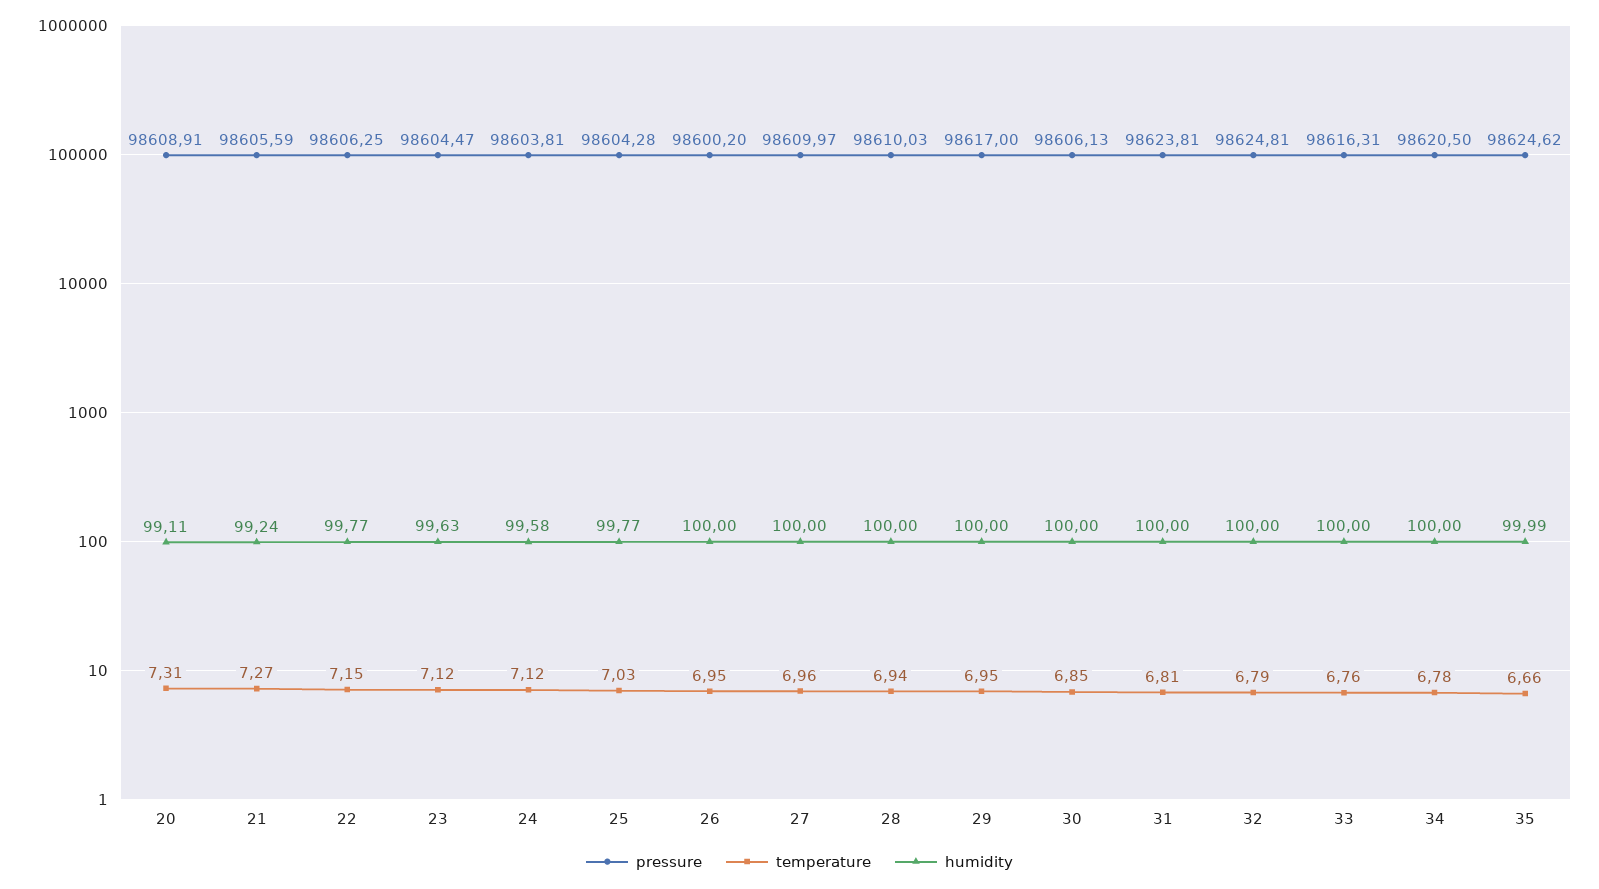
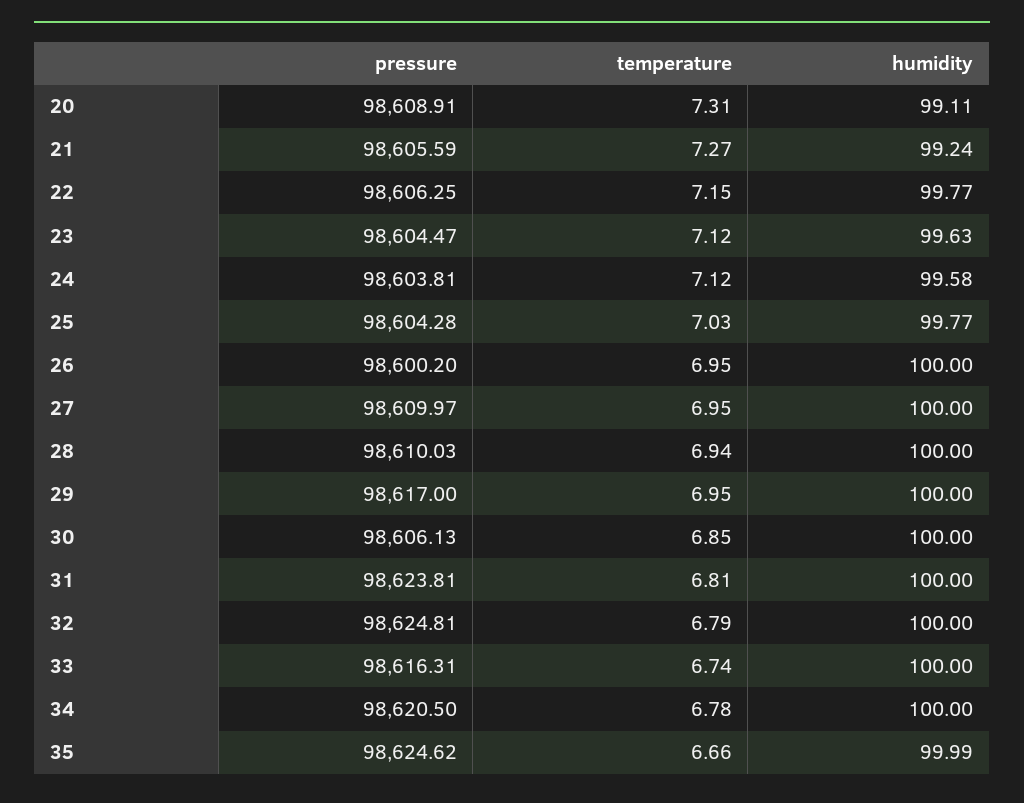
  {
    "pressure": {
      "20": 98608.91,
      "21": 98605.59,
      "22": 98606.25,
      "23": 98604.47,
      "24": 98603.81,
      "25": 98604.28,
      "26": 98600.2,
      "27": 98609.97,
      "28": 98610.03,
      "29": 98617,
      "30": 98606.13,
      "31": 98623.81,
      "32": 98624.81,
      "33": 98616.31,
      "34": 98620.5,
      "35": 98624.62
    },
    "temperature": {
      "20": 7.31,
      "21": 7.27,
      "22": 7.15,
      "23": 7.12,
      "24": 7.12,
      "25": 7.03,
      "26": 6.95,
-     "27": 6.96,
+     "27": 6.95,
      "28": 6.94,
      "29": 6.95,
      "30": 6.85,
      "31": 6.81,
      "32": 6.79,
-     "33": 6.76,
+     "33": 6.74,
      "34": 6.78,
      "35": 6.66
    },
    "humidity": {
      "20": 99.11,
      "21": 99.24,
      "22": 99.77,
      "23": 99.63,
      "24": 99.58,
      "25": 99.77,
      "26": 100,
      "27": 100,
      "28": 100,
      "29": 100,
      "30": 100,
      "31": 100,
      "32": 100,
      "33": 100,
      "34": 100,
      "35": 99.99
    }
  }

